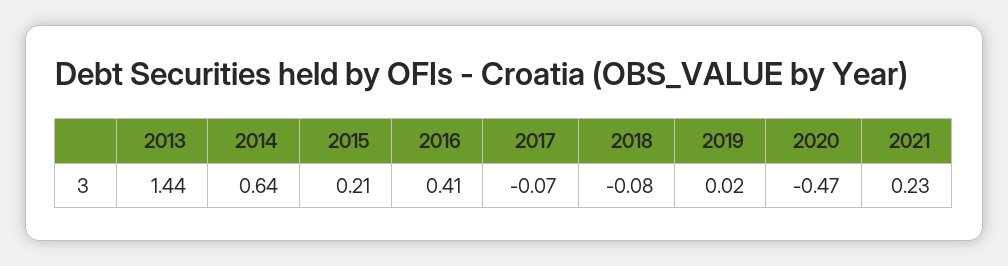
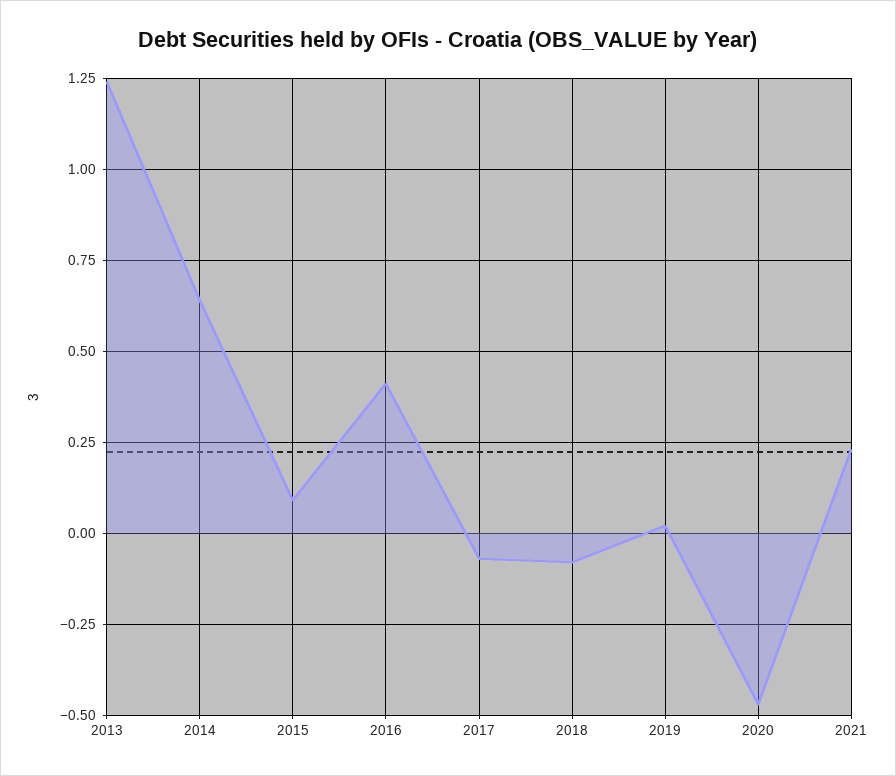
  {
-   "2013": 1.44,
+   "2013": 1.25,
    "2014": 0.64,
-   "2015": 0.21,
+   "2015": 0.1,
    "2016": 0.41,
    "2017": -0.07,
    "2018": -0.08,
    "2019": 0.02,
    "2020": -0.47,
    "2021": 0.23
  }

